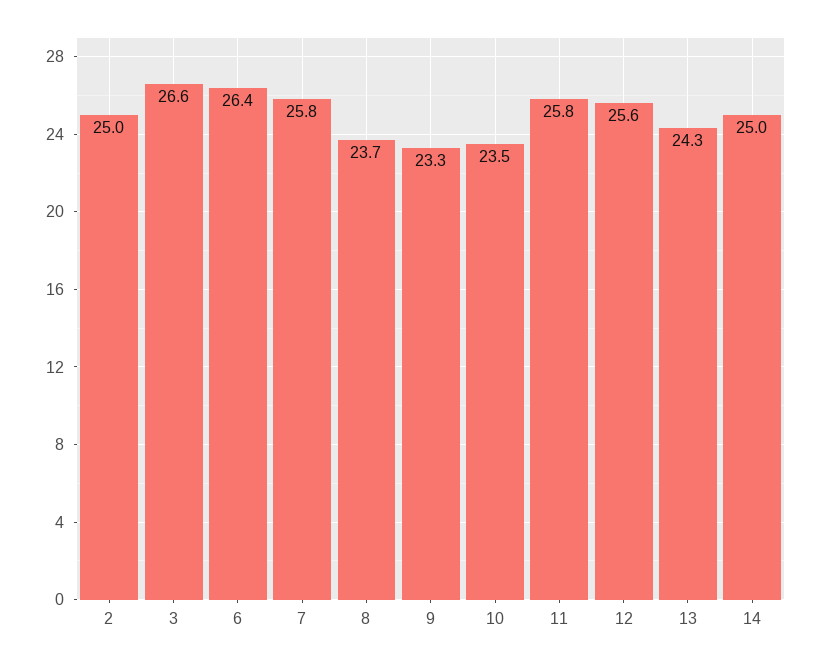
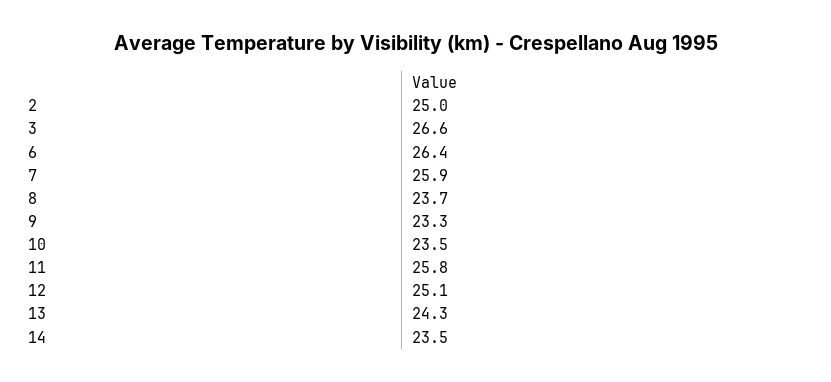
  {
    "2": 25,
    "3": 26.6,
    "6": 26.4,
-   "7": 25.8,
+   "7": 25.9,
    "8": 23.7,
    "9": 23.3,
    "10": 23.5,
    "11": 25.8,
-   "12": 25.6,
+   "12": 25.1,
    "13": 24.3,
-   "14": 25
+   "14": 23.5
  }

